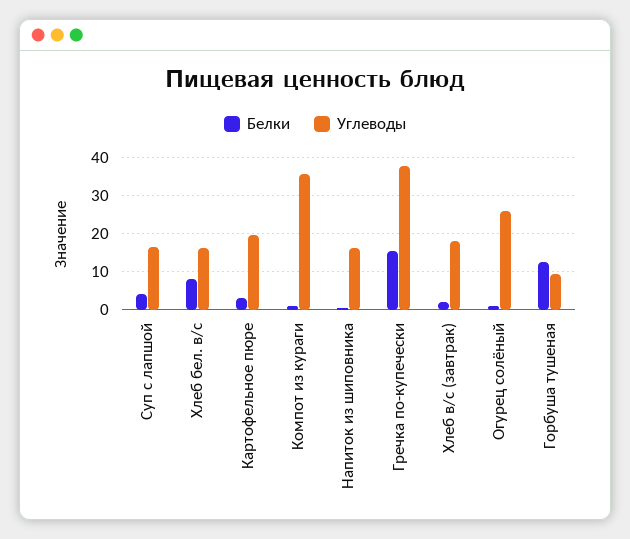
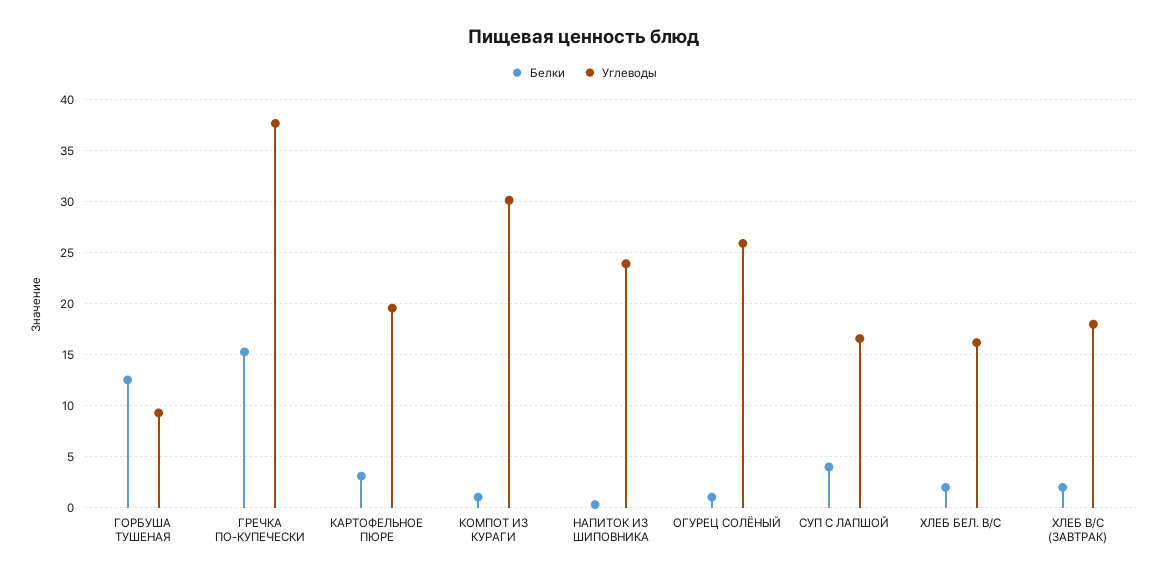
  {
    "Белки": {
      "Суп с лапшой": 4,
-     "Хлеб бел. в/с": 8,
+     "Хлеб бел. в/с": 2,
      "Картофельное пюре": 3,
      "Компот из кураги": 1,
      "Напиток из шиповника": 0,
      "Гречка по-купечески": 15,
      "Хлеб в/с (завтрак)": 2,
      "Огурец солёный": 1,
      "Горбуша тушеная": 13
    },
    "Углеводы": {
      "Суп с лапшой": 17,
      "Хлеб бел. в/с": 16,
      "Картофельное пюре": 20,
-     "Компот из кураги": 36,
+     "Компот из кураги": 30,
-     "Напиток из шиповника": 16,
+     "Напиток из шиповника": 24,
      "Гречка по-купечески": 38,
      "Хлеб в/с (завтрак)": 18,
      "Огурец солёный": 26,
      "Горбуша тушеная": 9
    }
  }

